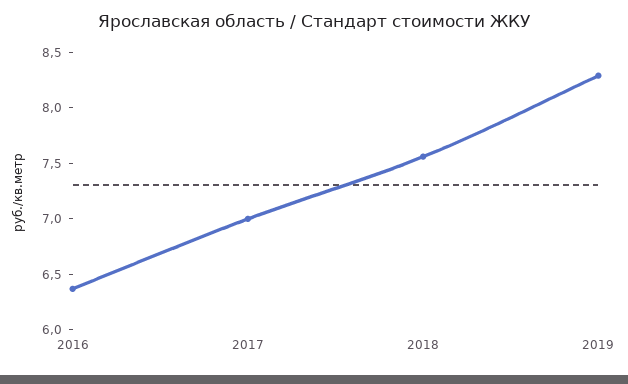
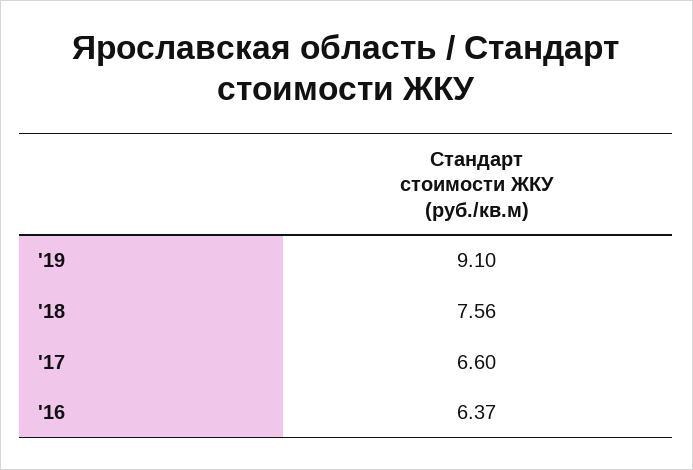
  {
    "2016": 6.37,
-   "2017": 7,
+   "2017": 6.6,
    "2018": 7.56,
-   "2019": 8.3
+   "2019": 9.1
  }

